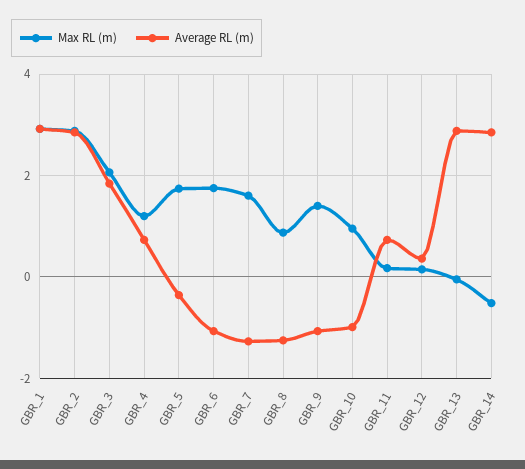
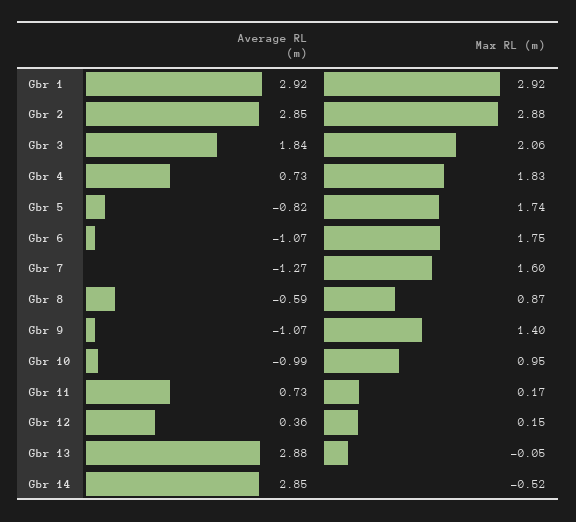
  {
    "Max RL (m)": {
      "GBR_1": 2.92,
      "GBR_2": 2.88,
      "GBR_3": 2.06,
-     "GBR_4": 1.2,
+     "GBR_4": 1.83,
      "GBR_5": 1.74,
      "GBR_6": 1.75,
      "GBR_7": 1.6,
      "GBR_8": 0.87,
      "GBR_9": 1.4,
      "GBR_10": 0.95,
      "GBR_11": 0.17,
      "GBR_12": 0.15,
      "GBR_13": -0.05,
      "GBR_14": -0.52
    },
    "Average RL (m)": {
      "GBR_1": 2.92,
      "GBR_2": 2.85,
      "GBR_3": 1.84,
      "GBR_4": 0.73,
-     "GBR_5": -0.4,
+     "GBR_5": -0.82,
      "GBR_6": -1.07,
      "GBR_7": -1.27,
-     "GBR_8": -1.2,
+     "GBR_8": -0.59,
      "GBR_9": -1.07,
      "GBR_10": -0.99,
      "GBR_11": 0.73,
      "GBR_12": 0.36,
      "GBR_13": 2.88,
      "GBR_14": 2.85
    }
  }

